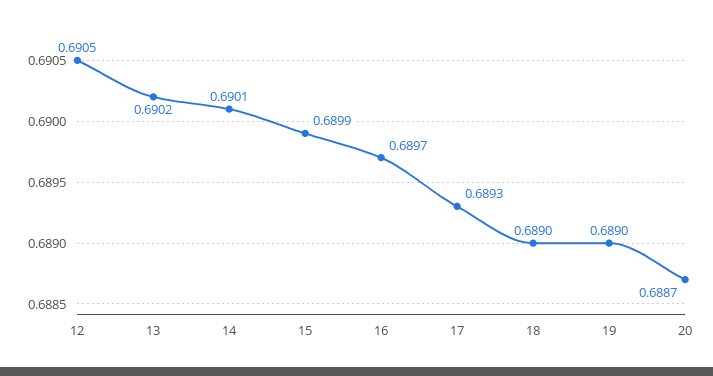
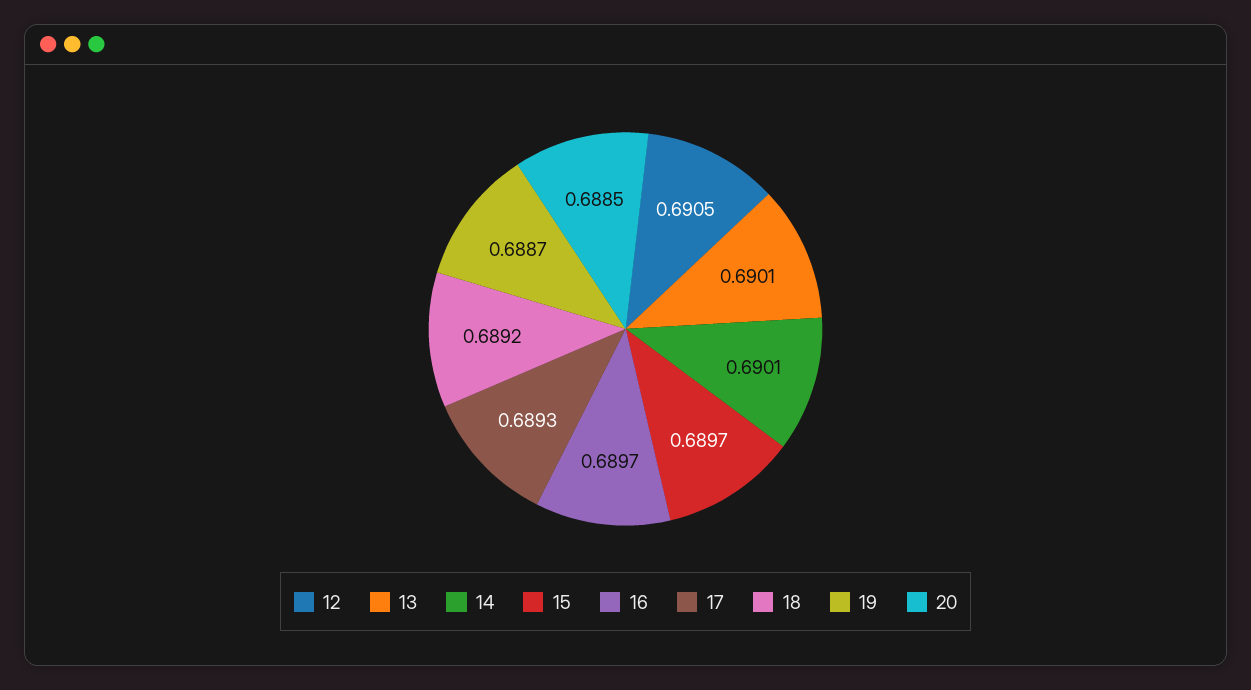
  {
    "12": 0.6905,
-   "13": 0.6902,
+   "13": 0.6901,
    "14": 0.6901,
-   "15": 0.6899,
+   "15": 0.6897,
    "16": 0.6897,
    "17": 0.6893,
-   "18": 0.689,
+   "18": 0.6892,
-   "19": 0.689,
+   "19": 0.6887,
-   "20": 0.6887
+   "20": 0.6885
  }

